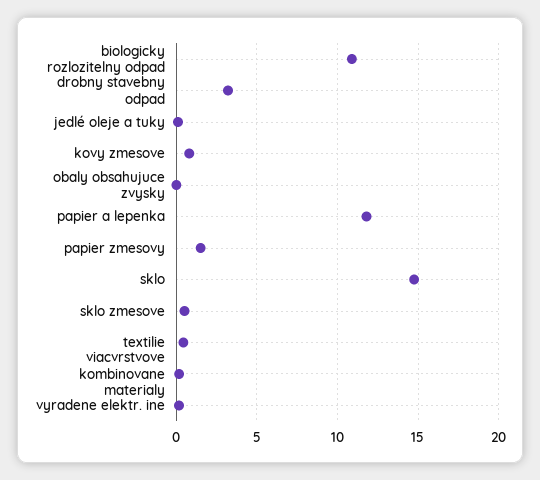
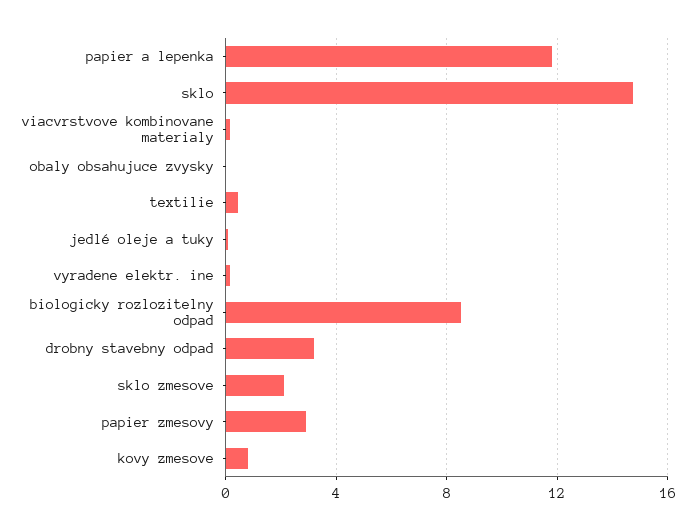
  {
-   "biologicky rozlozitelny odpad": 11,
+   "biologicky rozlozitelny odpad": 8.5,
    "drobny stavebny odpad": 3,
    "jedlé oleje a tuky": 0,
    "kovy zmesove": 1,
    "obaly obsahujuce zvysky": 0,
    "papier a lepenka": 12,
-   "papier zmesovy": 1.5,
+   "papier zmesovy": 3,
    "sklo": 15,
-   "sklo zmesove": 0.5,
+   "sklo zmesove": 2,
    "textilie": 0.5,
    "viacvrstvove kombinovane materialy": 0,
    "vyradene elektr. ine": 0
  }

